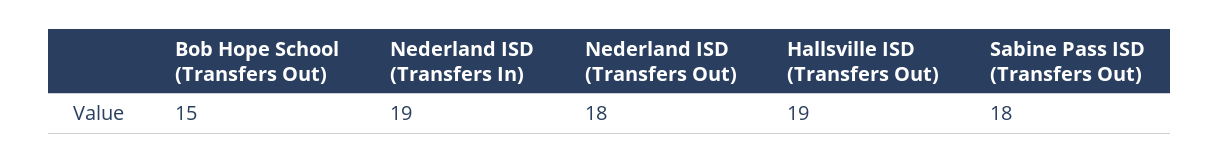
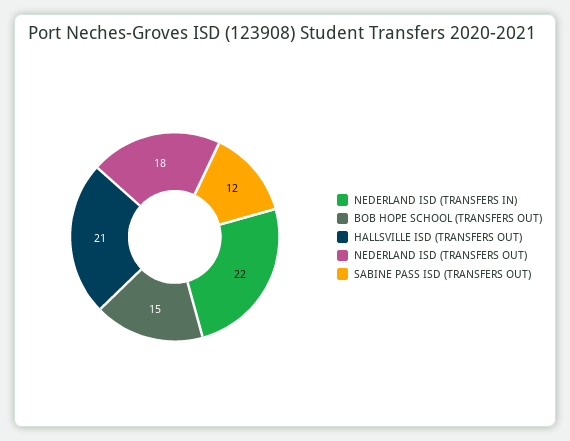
  {
    "Bob Hope School (Transfers Out)": 15,
-   "Nederland ISD (Transfers In)": 19,
+   "Nederland ISD (Transfers In)": 22,
    "Nederland ISD (Transfers Out)": 18,
-   "Hallsville ISD (Transfers Out)": 19,
+   "Hallsville ISD (Transfers Out)": 21,
-   "Sabine Pass ISD (Transfers Out)": 18
+   "Sabine Pass ISD (Transfers Out)": 12
  }

